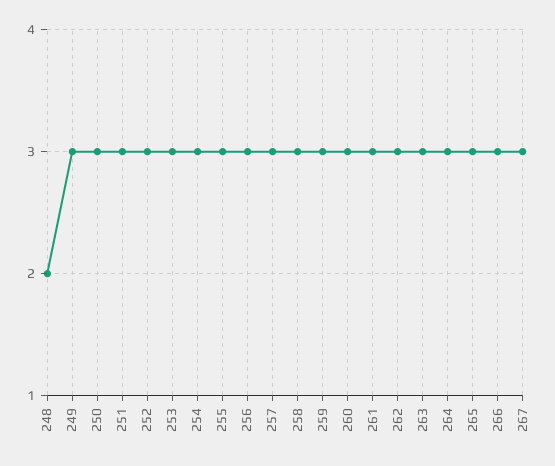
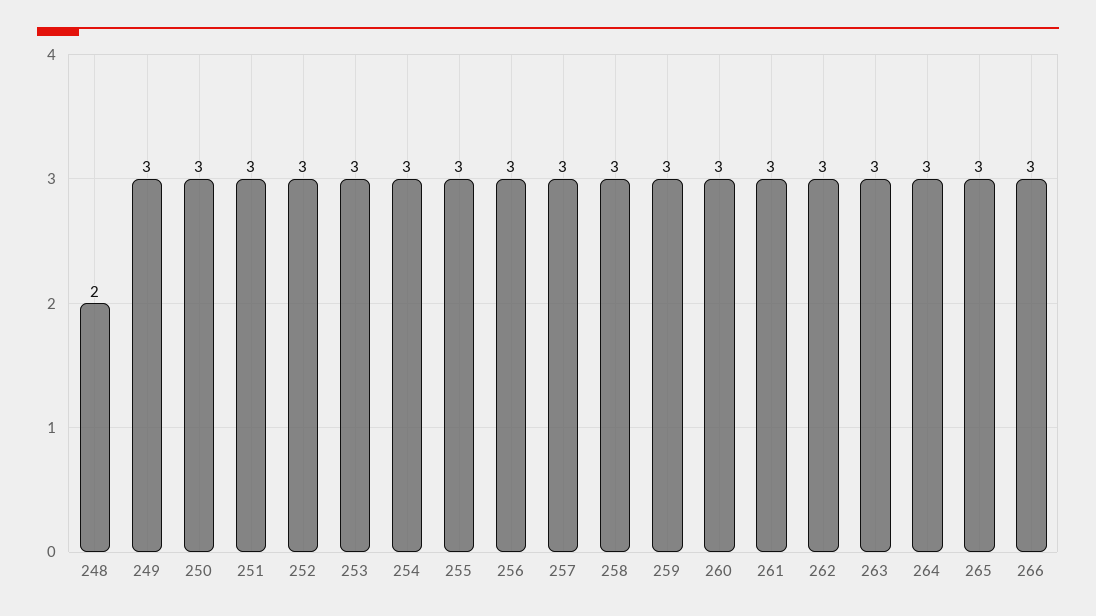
  {
    "248": 2,
    "249": 3,
    "250": 3,
    "251": 3,
    "252": 3,
    "253": 3,
    "254": 3,
    "255": 3,
    "256": 3,
    "257": 3,
    "258": 3,
    "259": 3,
    "260": 3,
    "261": 3,
    "262": 3,
    "263": 3,
    "264": 3,
    "265": 3,
-   "266": 3,
+   "266": 3
-   "267": 3
  }

